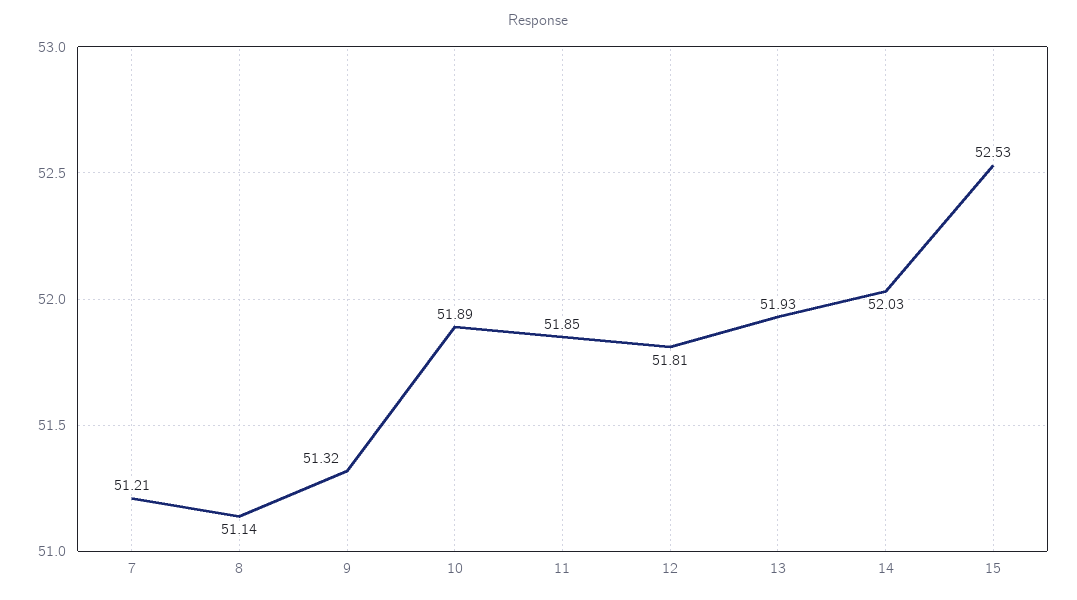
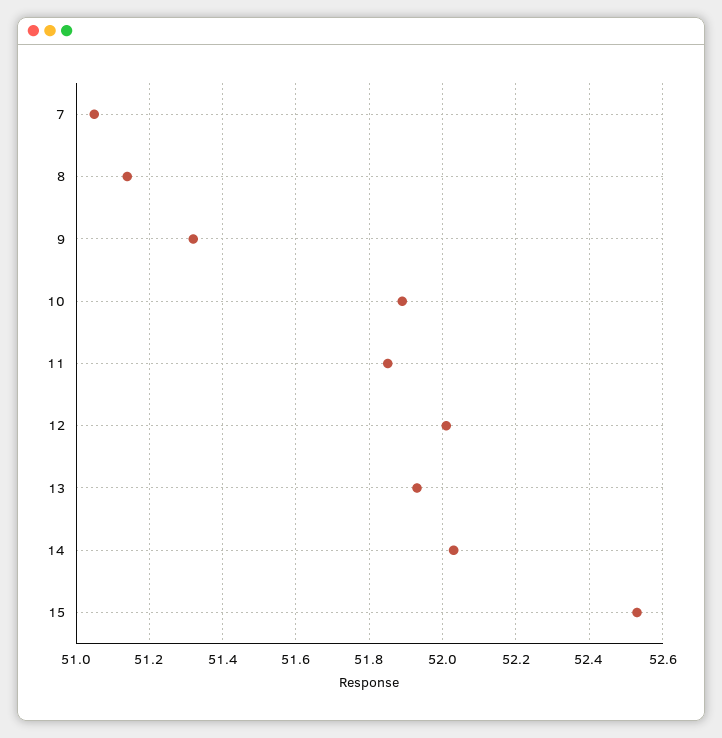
  {
-   "7": 51.21,
+   "7": 51.05,
    "8": 51.14,
    "9": 51.32,
    "10": 51.89,
    "11": 51.85,
-   "12": 51.81,
+   "12": 52,
    "13": 51.93,
    "14": 52.03,
    "15": 52.53
  }

